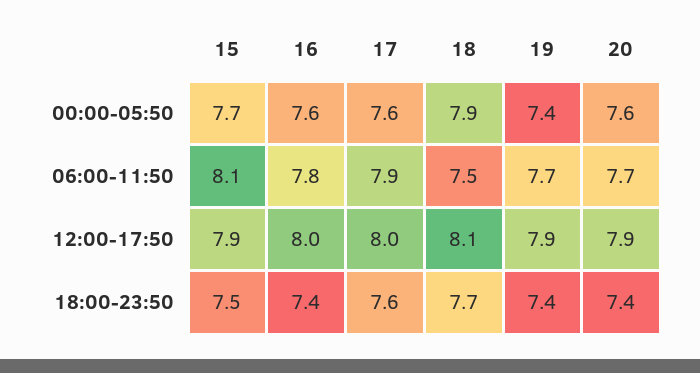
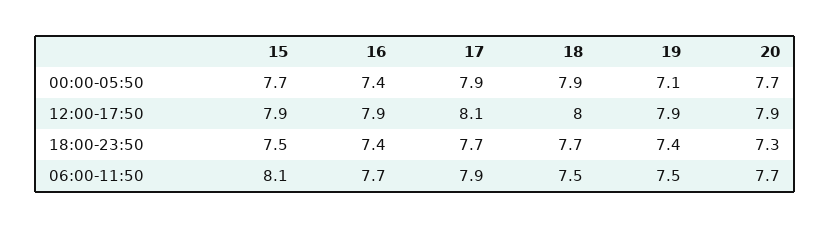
  {
    "15": {
      "00:00-05:50": 7.7,
      "06:00-11:50": 8.1,
      "12:00-17:50": 7.9,
      "18:00-23:50": 7.5
    },
    "16": {
-     "00:00-05:50": 7.6,
+     "00:00-05:50": 7.4,
-     "06:00-11:50": 7.8,
+     "06:00-11:50": 7.7,
-     "12:00-17:50": 8,
+     "12:00-17:50": 7.9,
      "18:00-23:50": 7.4
    },
    "17": {
-     "00:00-05:50": 7.6,
+     "00:00-05:50": 7.9,
      "06:00-11:50": 7.9,
-     "12:00-17:50": 8,
+     "12:00-17:50": 8.1,
-     "18:00-23:50": 7.6
+     "18:00-23:50": 7.7
    },
    "18": {
      "00:00-05:50": 7.9,
      "06:00-11:50": 7.5,
-     "12:00-17:50": 8.1,
+     "12:00-17:50": 8,
      "18:00-23:50": 7.7
    },
    "19": {
-     "00:00-05:50": 7.4,
+     "00:00-05:50": 7.1,
-     "06:00-11:50": 7.7,
+     "06:00-11:50": 7.5,
      "12:00-17:50": 7.9,
      "18:00-23:50": 7.4
    },
    "20": {
-     "00:00-05:50": 7.6,
+     "00:00-05:50": 7.7,
      "06:00-11:50": 7.7,
      "12:00-17:50": 7.9,
-     "18:00-23:50": 7.4
+     "18:00-23:50": 7.3
    }
  }

